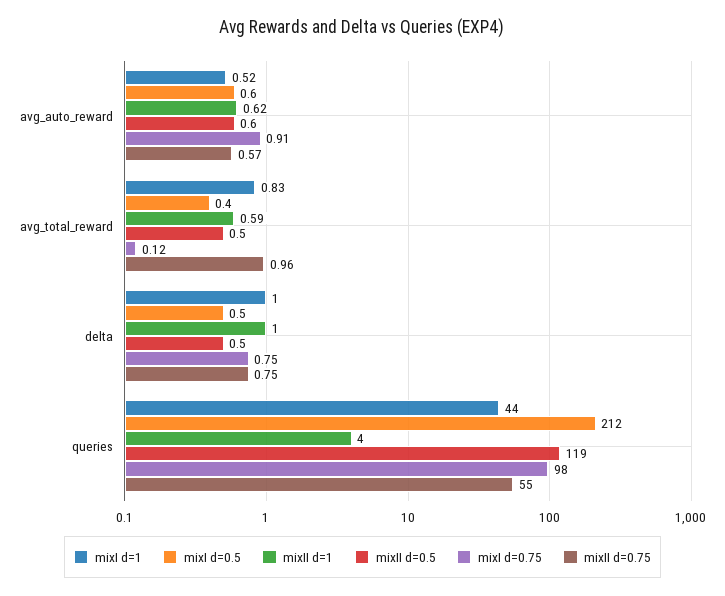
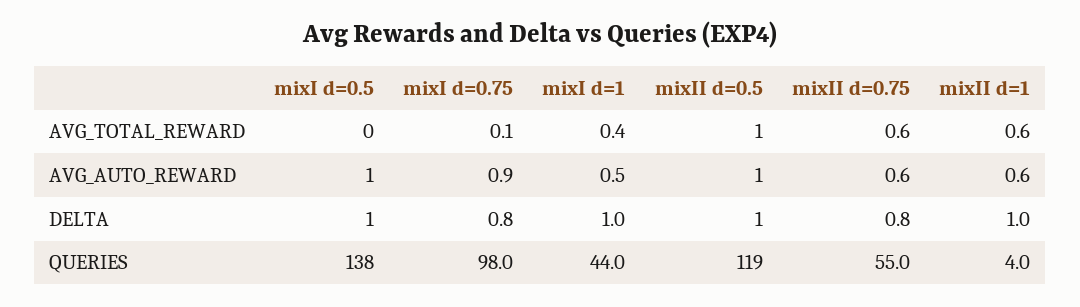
  {
    "mixI d=1": {
      "avg_auto_reward": 0.52,
-     "avg_total_reward": 0.83,
+     "avg_total_reward": 0.4,
      "delta": 1,
      "queries": 44
    },
    "mixI d=0.5": {
      "avg_auto_reward": 0.6,
      "avg_total_reward": 0.4,
      "delta": 0.5,
-     "queries": 212
+     "queries": 138
    },
    "mixII d=1": {
      "avg_auto_reward": 0.62,
      "avg_total_reward": 0.59,
      "delta": 1,
      "queries": 4
    },
    "mixII d=0.5": {
      "avg_auto_reward": 0.6,
      "avg_total_reward": 0.5,
      "delta": 0.5,
      "queries": 119
    },
    "mixI d=0.75": {
      "avg_auto_reward": 0.91,
      "avg_total_reward": 0.12,
      "delta": 0.75,
      "queries": 98
    },
    "mixII d=0.75": {
      "avg_auto_reward": 0.57,
-     "avg_total_reward": 0.96,
+     "avg_total_reward": 0.6,
      "delta": 0.75,
      "queries": 55
    }
  }

